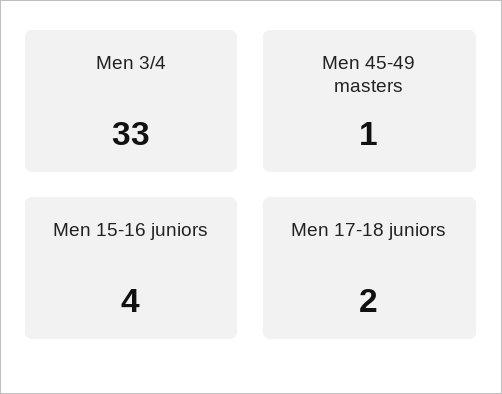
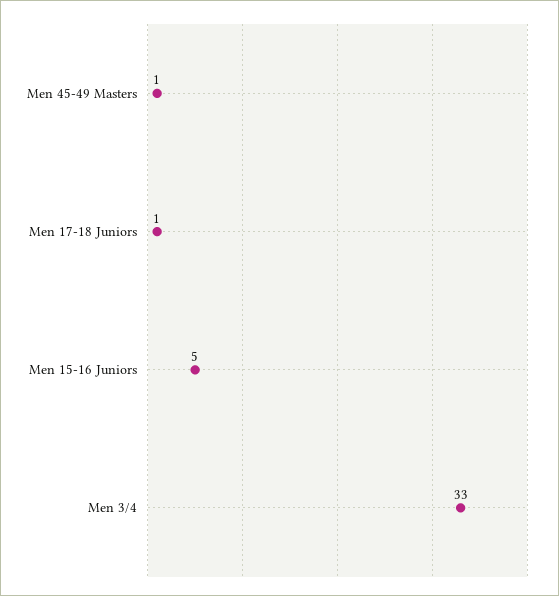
  {
    "Men 3/4": 33,
    "Men 45-49 masters": 1,
-   "Men 15-16 juniors": 4,
+   "Men 15-16 juniors": 5,
-   "Men 17-18 juniors": 2
+   "Men 17-18 juniors": 1
  }

